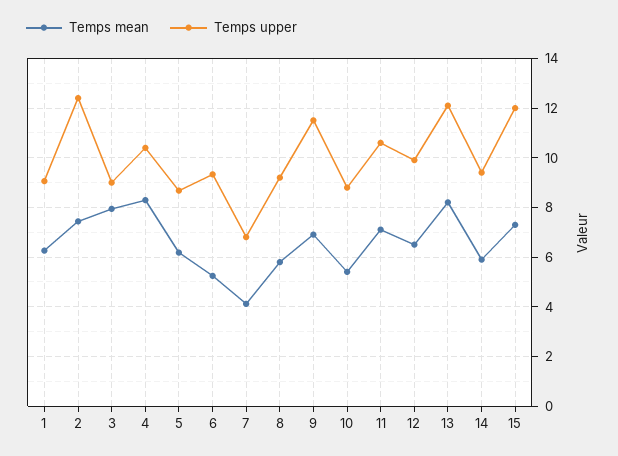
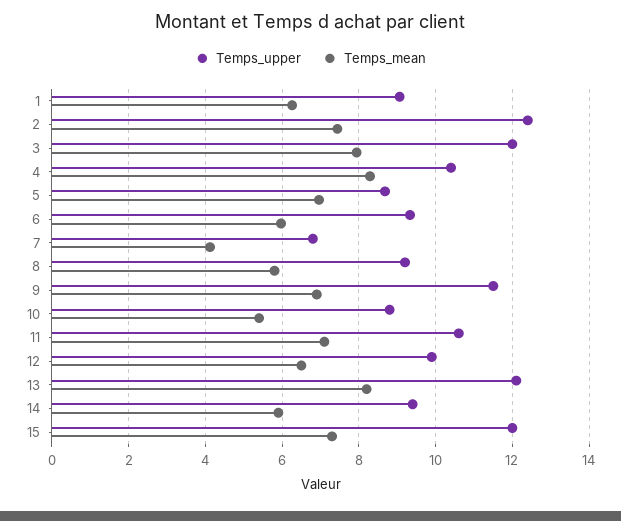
  {
    "Temps mean": {
      "1": 6.2,
      "2": 7.4,
      "3": 8,
      "4": 8.2,
-     "5": 6.25,
+     "5": 7,
-     "6": 5.25,
+     "6": 6,
      "7": 4.2,
      "8": 5.8,
      "9": 7,
      "10": 5.4,
      "11": 7.2,
      "12": 6.6,
      "13": 8.2,
      "14": 6,
      "15": 7.4
    },
    "Temps upper": {
      "1": 9,
      "2": 12.4,
-     "3": 9,
+     "3": 12,
      "4": 10.4,
      "5": 8.6,
      "6": 9.4,
      "7": 6.8,
      "8": 9.2,
      "9": 11.6,
      "10": 8.8,
      "11": 10.6,
      "12": 10,
      "13": 12.2,
      "14": 9.4,
      "15": 12
    }
  }

